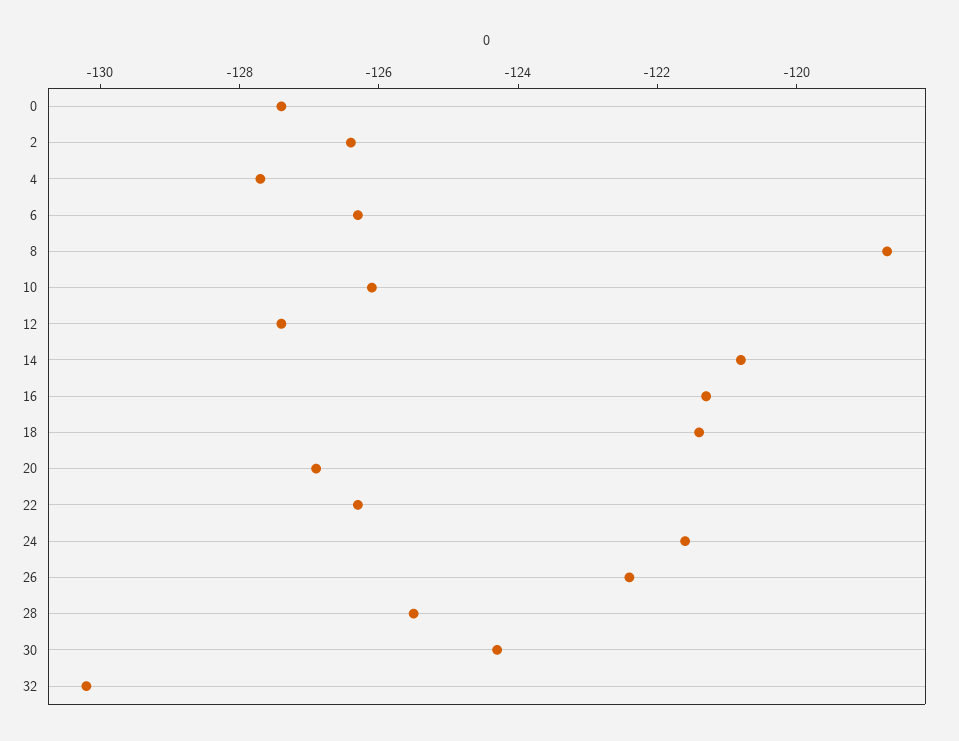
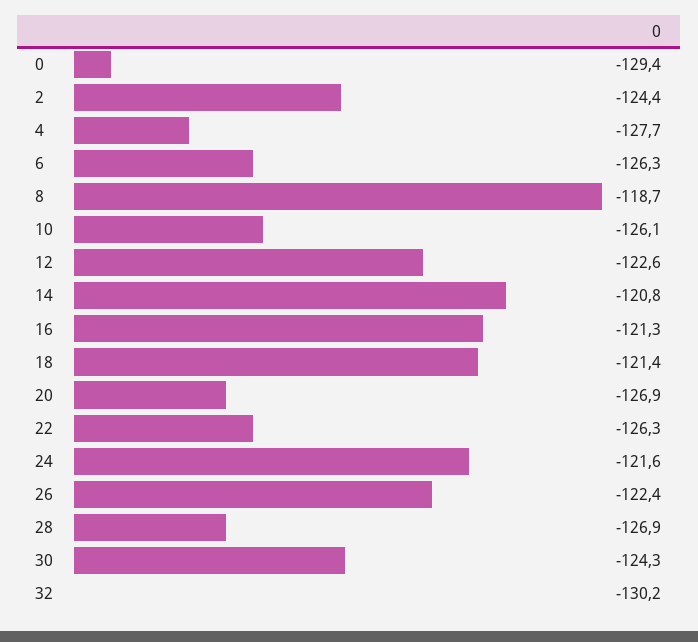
  {
-   "0": -127.5,
+   "0": -129.4,
-   "2": -126.5,
+   "2": -124.4,
    "4": -127.7,
    "6": -126.3,
    "8": -118.7,
    "10": -126.1,
-   "12": -127.5,
+   "12": -122.6,
    "14": -120.8,
    "16": -121.3,
    "18": -121.4,
    "20": -126.9,
    "22": -126.3,
    "24": -121.6,
    "26": -122.4,
-   "28": -125.5,
+   "28": -126.9,
    "30": -124.3,
    "32": -130.2
  }

